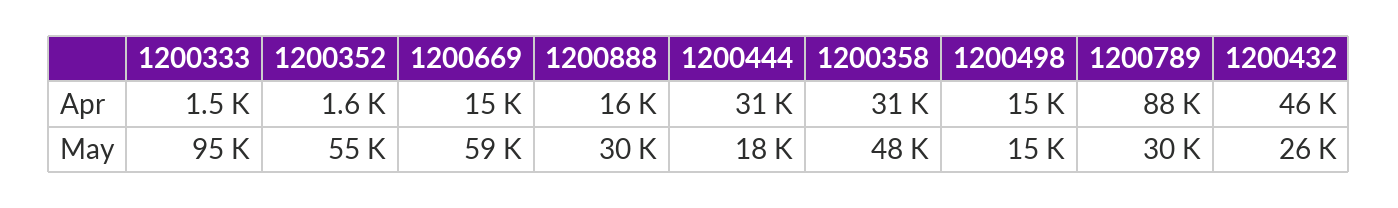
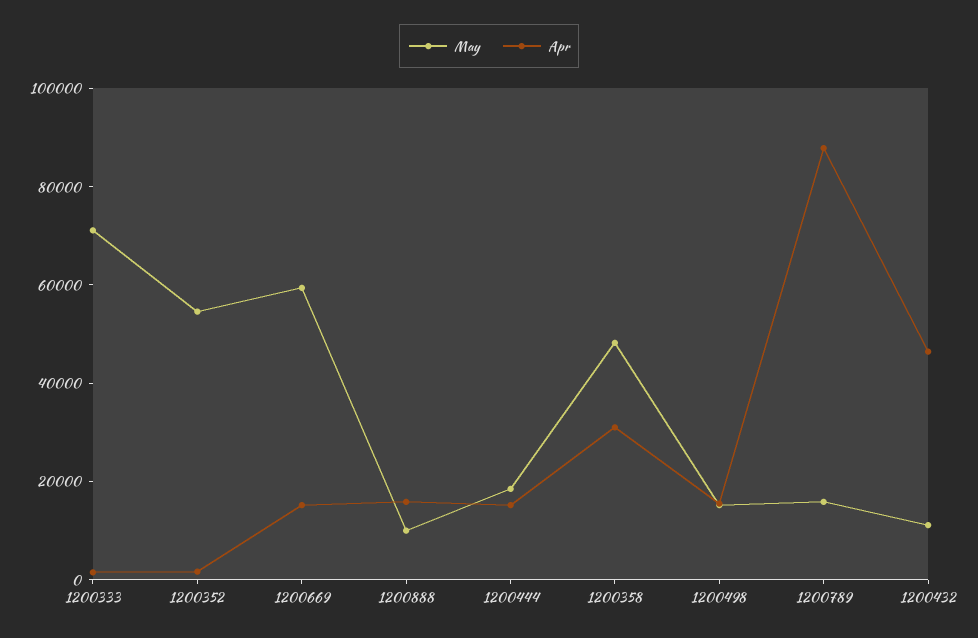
  {
    "Apr": {
      "1200333": 1500,
      "1200352": 1600,
      "1200669": 15000,
      "1200888": 16000,
-     "1200444": 31000,
+     "1200444": 15000,
      "1200358": 31000,
      "1200498": 15000,
      "1200789": 88000,
      "1200432": 46000
    },
    "May": {
-     "1200333": 95000,
+     "1200333": 70000,
      "1200352": 55000,
      "1200669": 59000,
-     "1200888": 30000,
+     "1200888": 10000,
      "1200444": 18000,
      "1200358": 48000,
      "1200498": 15000,
-     "1200789": 30000,
+     "1200789": 15000,
-     "1200432": 26000
+     "1200432": 10000
    }
  }

